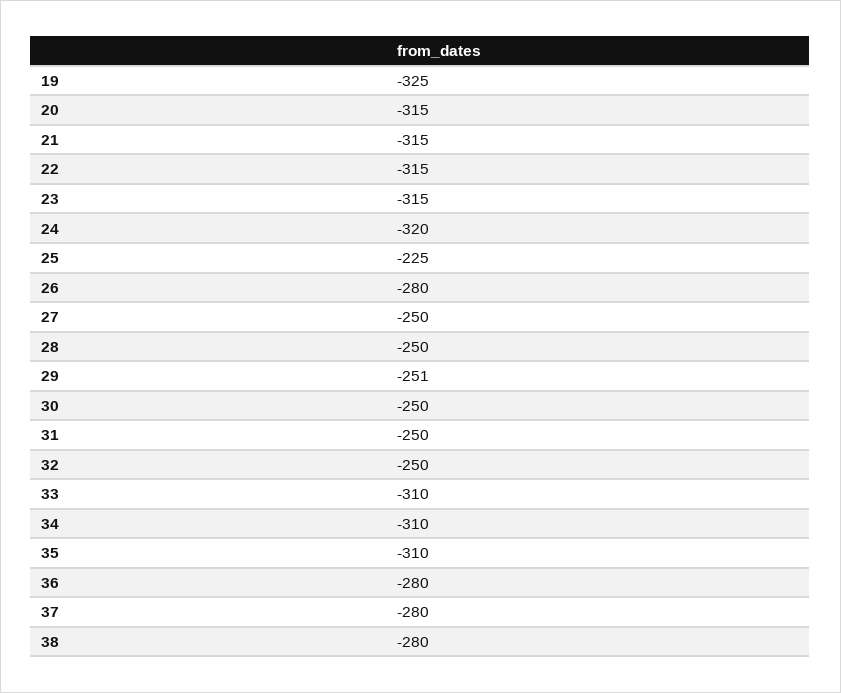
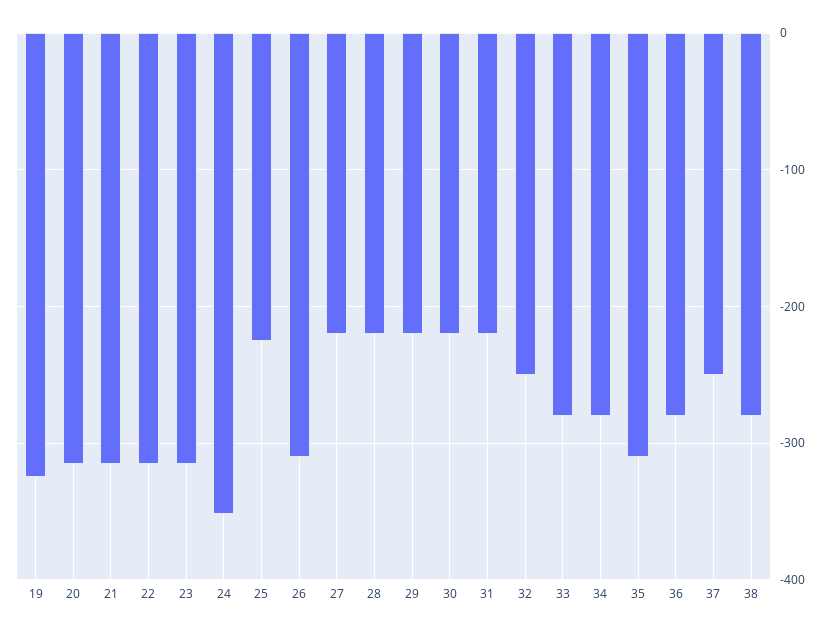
  {
    "19": -325,
    "20": -315,
    "21": -315,
    "22": -315,
    "23": -315,
-   "24": -320,
+   "24": -350,
    "25": -225,
-   "26": -280,
+   "26": -310,
-   "27": -250,
+   "27": -220,
-   "28": -250,
+   "28": -220,
-   "29": -251,
+   "29": -220,
-   "30": -250,
+   "30": -220,
-   "31": -250,
+   "31": -220,
    "32": -250,
-   "33": -310,
+   "33": -280,
-   "34": -310,
+   "34": -280,
    "35": -310,
    "36": -280,
-   "37": -280,
+   "37": -250,
    "38": -280
  }

